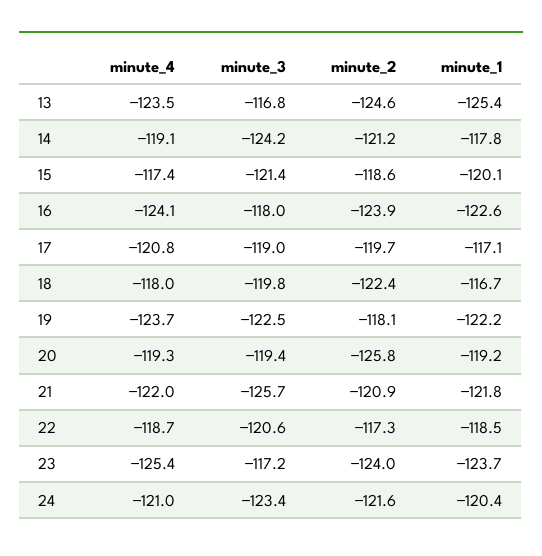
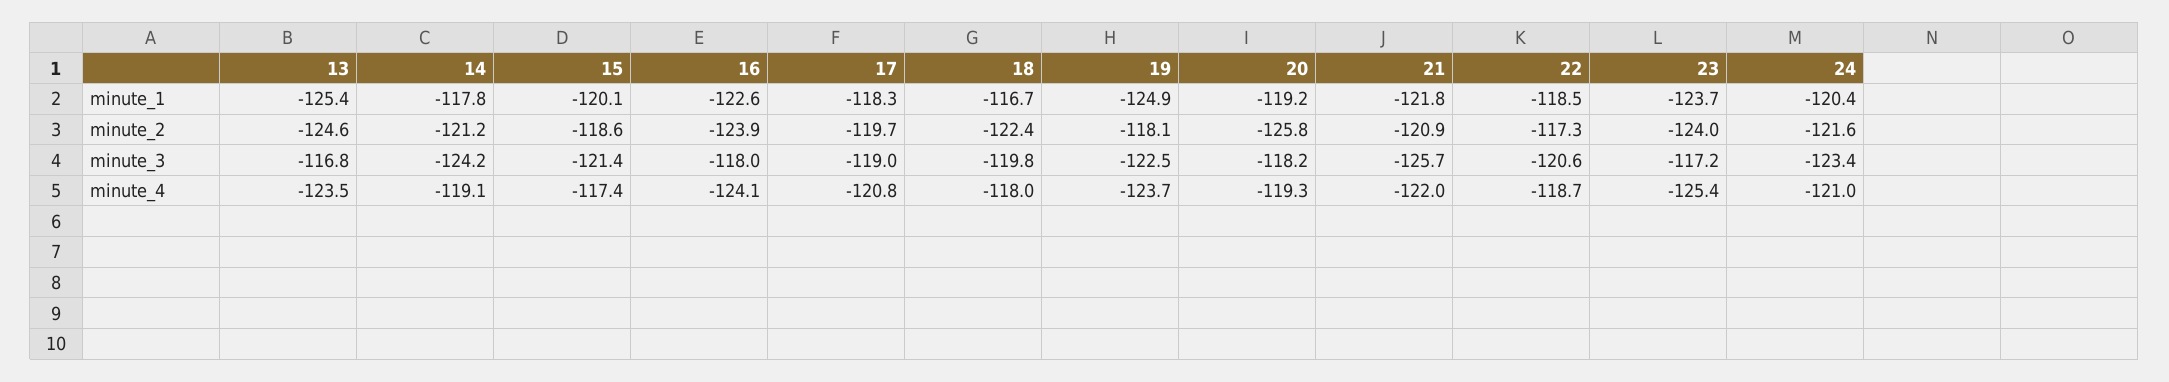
  {
    "minute_4": {
      "13": -123.5,
      "14": -119.1,
      "15": -117.4,
      "16": -124.1,
      "17": -120.8,
      "18": -118,
      "19": -123.7,
      "20": -119.3,
      "21": -122,
      "22": -118.7,
      "23": -125.4,
      "24": -121
    },
    "minute_3": {
      "13": -116.8,
      "14": -124.2,
      "15": -121.4,
      "16": -118,
      "17": -119,
      "18": -119.8,
      "19": -122.5,
-     "20": -119.4,
+     "20": -118.2,
      "21": -125.7,
      "22": -120.6,
      "23": -117.2,
      "24": -123.4
    },
    "minute_2": {
      "13": -124.6,
      "14": -121.2,
      "15": -118.6,
      "16": -123.9,
      "17": -119.7,
      "18": -122.4,
      "19": -118.1,
      "20": -125.8,
      "21": -120.9,
      "22": -117.3,
      "23": -124,
      "24": -121.6
    },
    "minute_1": {
      "13": -125.4,
      "14": -117.8,
      "15": -120.1,
      "16": -122.6,
-     "17": -117.1,
+     "17": -118.3,
      "18": -116.7,
-     "19": -122.2,
+     "19": -124.9,
      "20": -119.2,
      "21": -121.8,
      "22": -118.5,
      "23": -123.7,
      "24": -120.4
    }
  }

